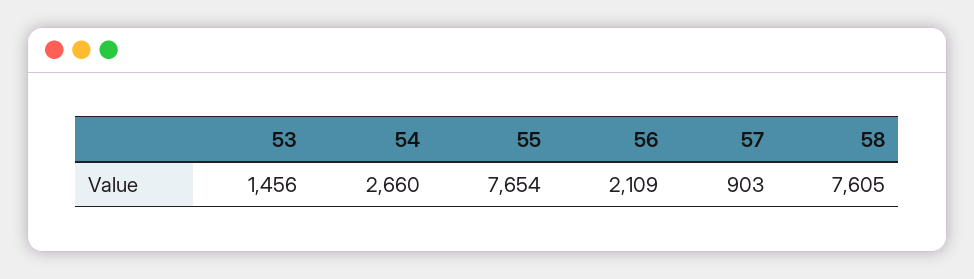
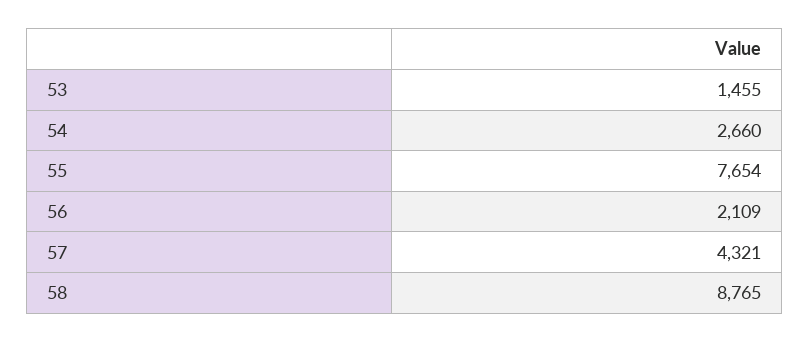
  {
-   "53": 1456,
+   "53": 1455,
    "54": 2660,
    "55": 7654,
    "56": 2109,
-   "57": 903,
+   "57": 4321,
-   "58": 7605
+   "58": 8765
  }

